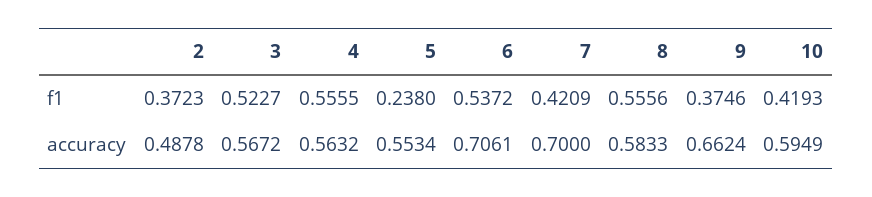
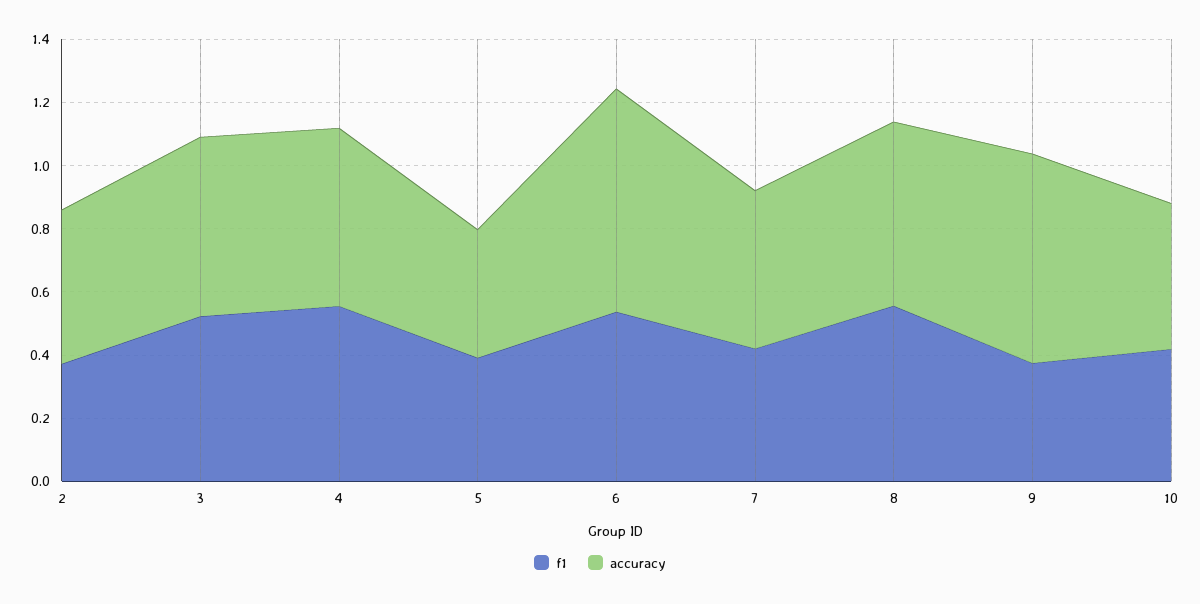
  {
    "f1": {
      "2": 0.3723,
      "3": 0.5227,
      "4": 0.5555,
-     "5": 0.238,
+     "5": 0.4,
      "6": 0.5372,
      "7": 0.4209,
      "8": 0.5556,
      "9": 0.3746,
      "10": 0.4193
    },
    "accuracy": {
      "2": 0.4878,
      "3": 0.5672,
      "4": 0.5632,
-     "5": 0.5534,
+     "5": 0.4,
      "6": 0.7061,
-     "7": 0.7,
+     "7": 0.5,
      "8": 0.5833,
      "9": 0.6624,
-     "10": 0.5949
+     "10": 0.45
    }
  }

